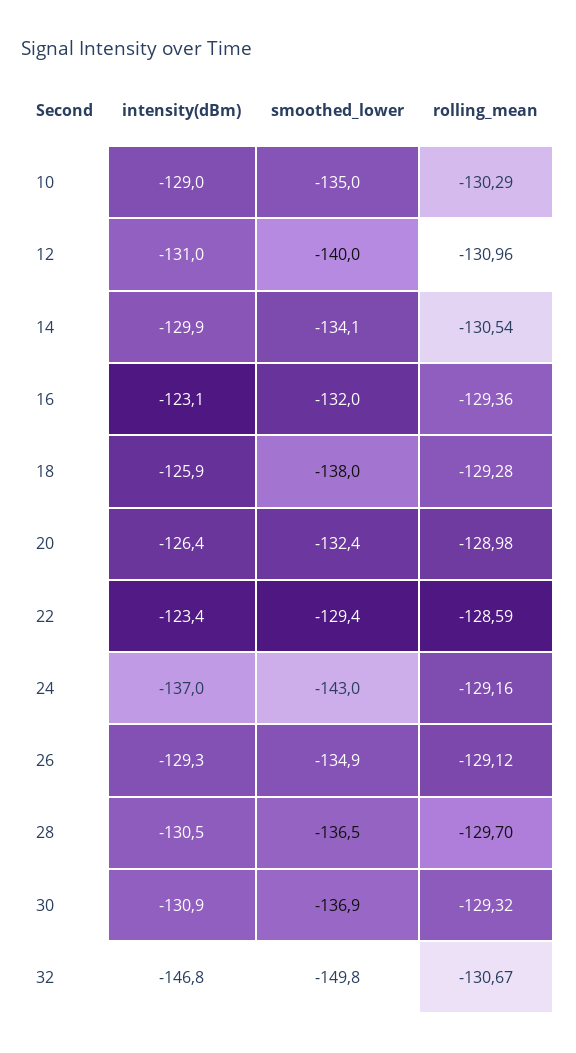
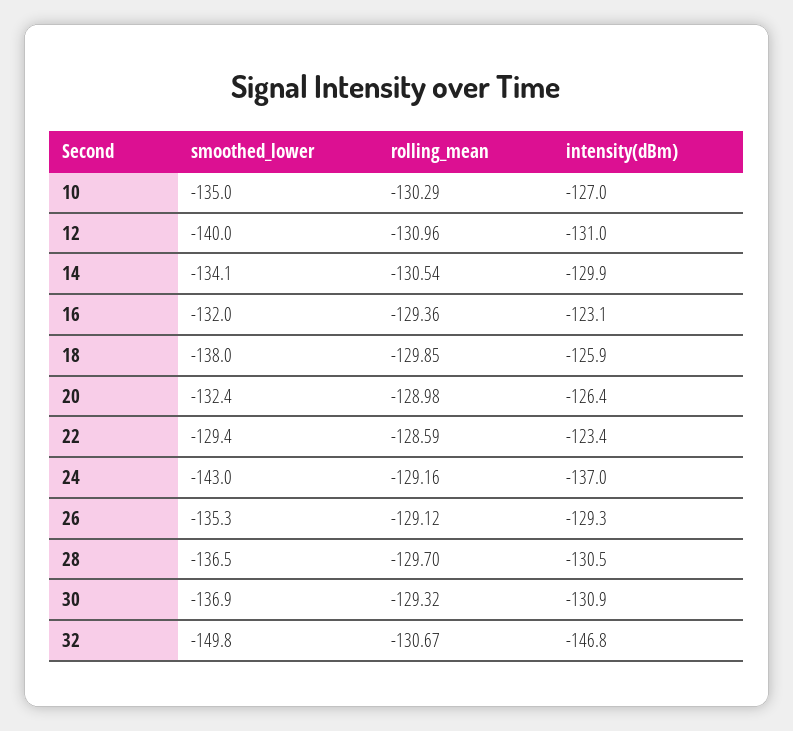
  {
    "intensity(dBm)": {
-     "10": -129,
+     "10": -127,
      "12": -131,
      "14": -129.9,
      "16": -123.1,
      "18": -125.9,
      "20": -126.4,
      "22": -123.4,
      "24": -137,
      "26": -129.3,
      "28": -130.5,
      "30": -130.9,
      "32": -146.8
    },
    "smoothed_lower": {
      "10": -135,
      "12": -140,
      "14": -134.1,
      "16": -132,
      "18": -138,
      "20": -132.4,
      "22": -129.4,
      "24": -143,
-     "26": -134.9,
+     "26": -135.3,
      "28": -136.5,
      "30": -136.9,
      "32": -149.8
    },
    "rolling_mean": {
      "10": -130.29,
      "12": -130.96,
      "14": -130.54,
      "16": -129.36,
-     "18": -129.28,
+     "18": -129.85,
      "20": -128.98,
      "22": -128.59,
      "24": -129.16,
      "26": -129.12,
      "28": -129.7,
      "30": -129.32,
      "32": -130.67
    }
  }

